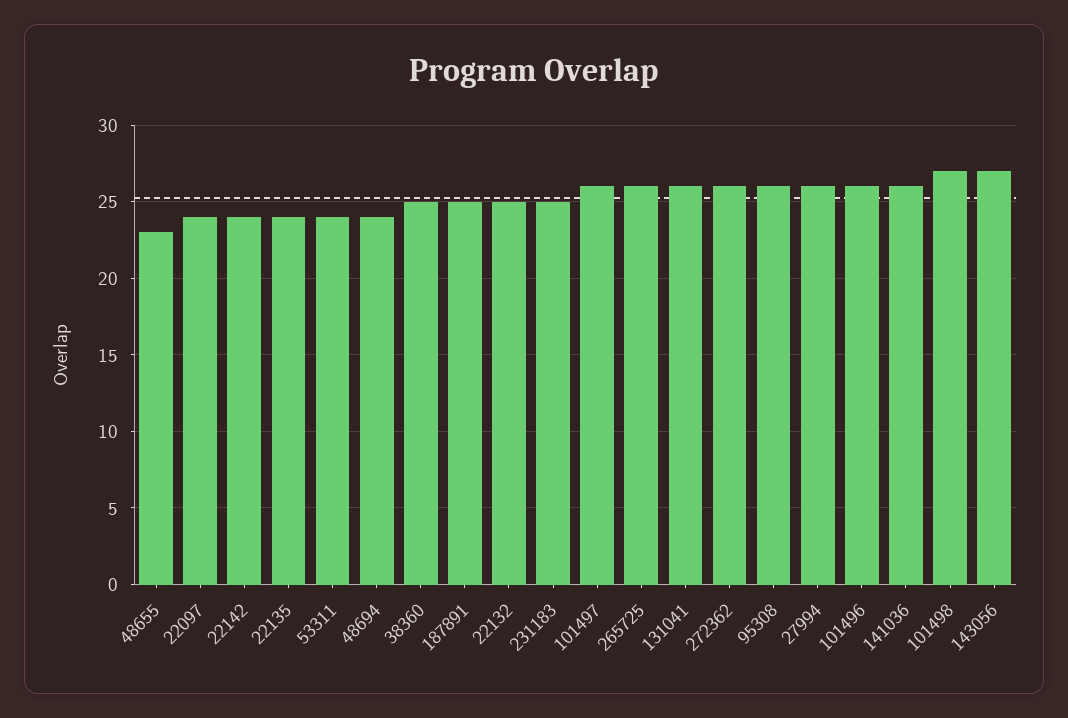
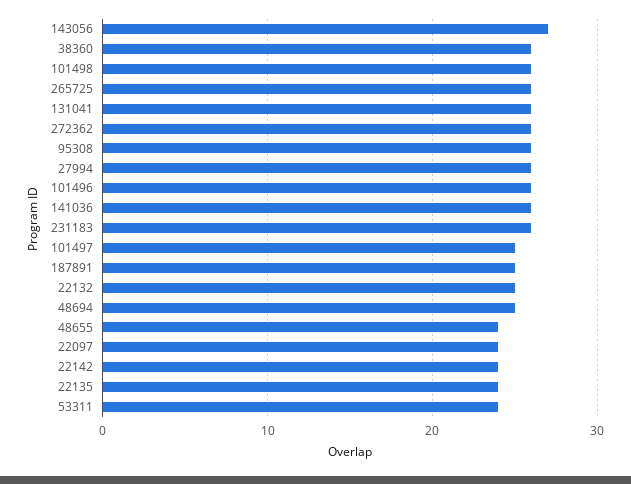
  {
-   "48655": 23,
+   "48655": 24,
    "22097": 24,
    "22142": 24,
    "22135": 24,
    "53311": 24,
-   "48694": 24,
+   "48694": 25,
-   "38360": 25,
+   "38360": 26,
    "187891": 25,
    "22132": 25,
-   "231183": 25,
+   "231183": 26,
-   "101497": 26,
+   "101497": 25,
    "265725": 26,
    "131041": 26,
    "272362": 26,
    "95308": 26,
    "27994": 26,
    "101496": 26,
    "141036": 26,
-   "101498": 27,
+   "101498": 26,
    "143056": 27
  }

